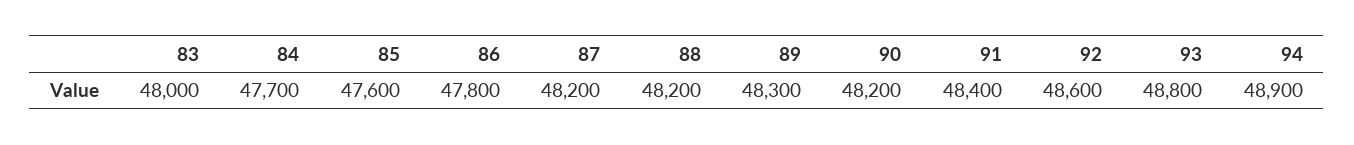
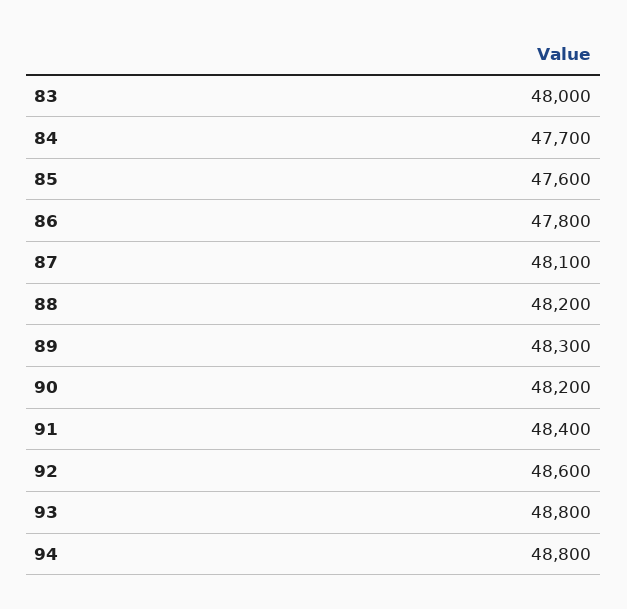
  {
    "83": 48000,
    "84": 47700,
    "85": 47600,
    "86": 47800,
-   "87": 48200,
+   "87": 48100,
    "88": 48200,
    "89": 48300,
    "90": 48200,
    "91": 48400,
    "92": 48600,
    "93": 48800,
-   "94": 48900
+   "94": 48800
  }

